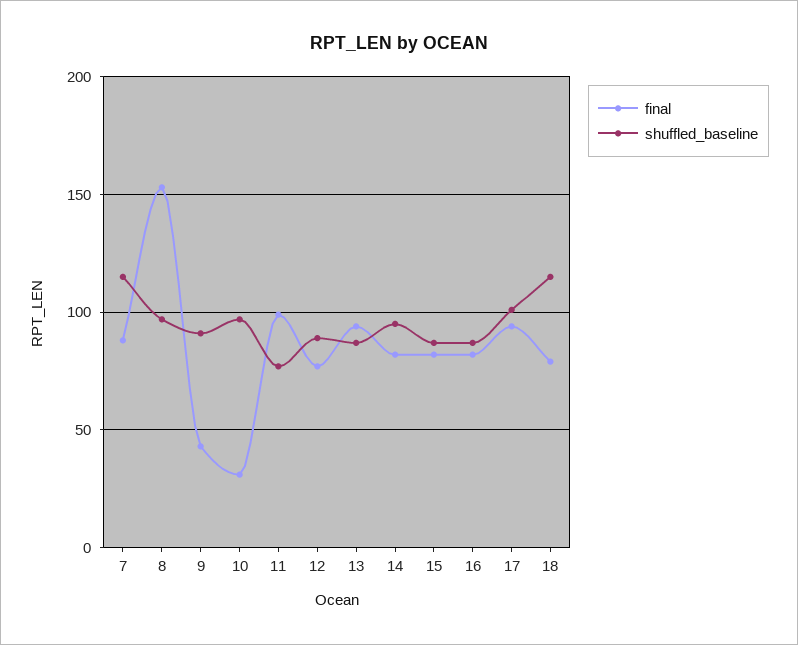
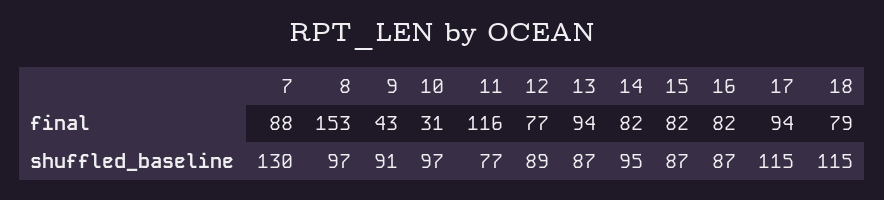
  {
    "final": {
      "7": 88,
      "8": 153,
      "9": 43,
      "10": 31,
-     "11": 100,
+     "11": 116,
      "12": 77,
      "13": 94,
      "14": 82,
      "15": 82,
      "16": 82,
      "17": 94,
      "18": 79
    },
    "shuffled_baseline": {
-     "7": 115,
+     "7": 130,
      "8": 97,
      "9": 91,
      "10": 97,
      "11": 77,
      "12": 89,
      "13": 87,
      "14": 95,
      "15": 87,
      "16": 87,
-     "17": 100,
+     "17": 115,
      "18": 115
    }
  }

